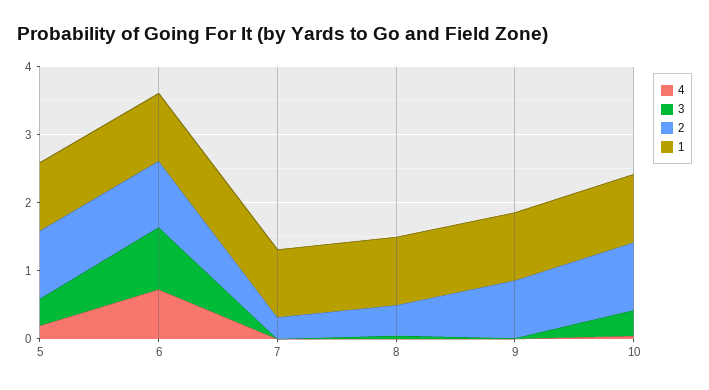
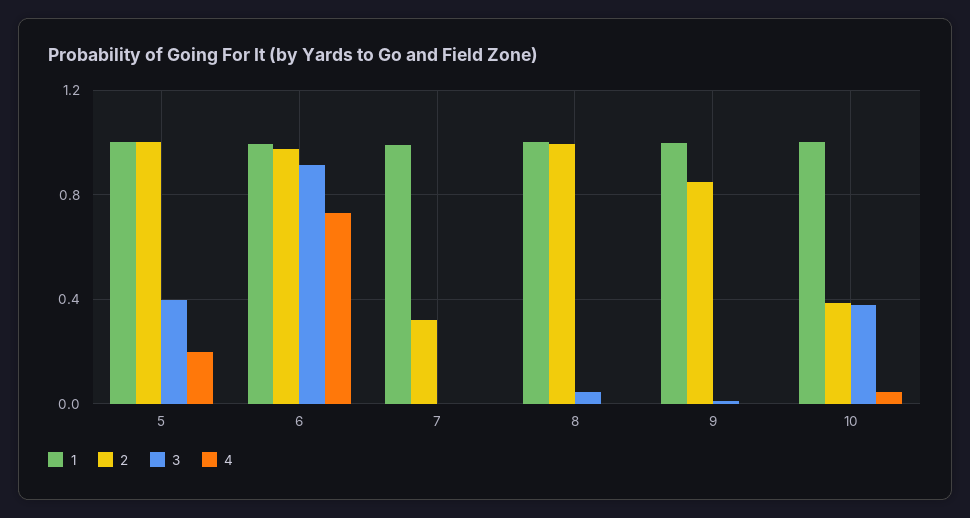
  {
    "4": {
      "5": 0.2,
      "6": 0.75,
      "7": 0,
      "8": 0,
      "9": 0,
      "10": 0.05
    },
    "3": {
      "5": 0.4,
      "6": 0.9,
      "7": 0,
      "8": 0.05,
      "9": 0,
      "10": 0.4
    },
    "2": {
      "5": 1,
      "6": 1,
      "7": 0.3,
-     "8": 0.4,
+     "8": 1,
      "9": 0.85,
-     "10": 1
+     "10": 0.4
    },
    "1": {
      "5": 1,
      "6": 1,
      "7": 1,
      "8": 1,
      "9": 1,
      "10": 1
    }
  }

